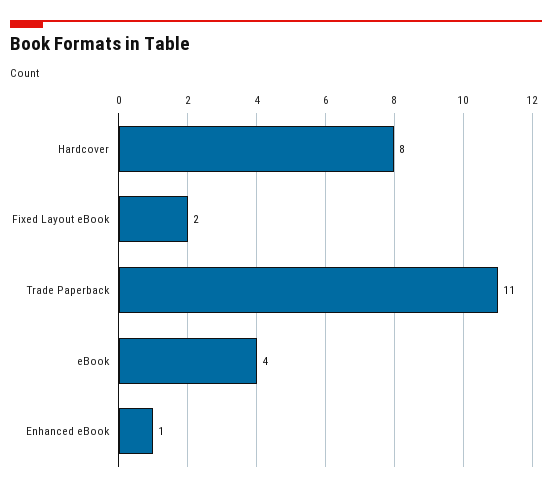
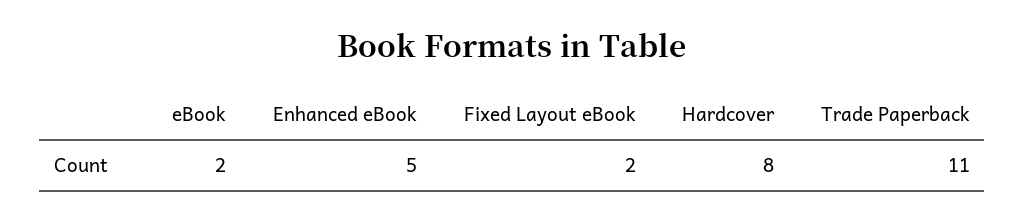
  {
    "Hardcover": 8,
    "Fixed Layout eBook": 2,
    "Trade Paperback": 11,
-   "eBook": 4,
+   "eBook": 2,
-   "Enhanced eBook": 1
+   "Enhanced eBook": 5
  }

